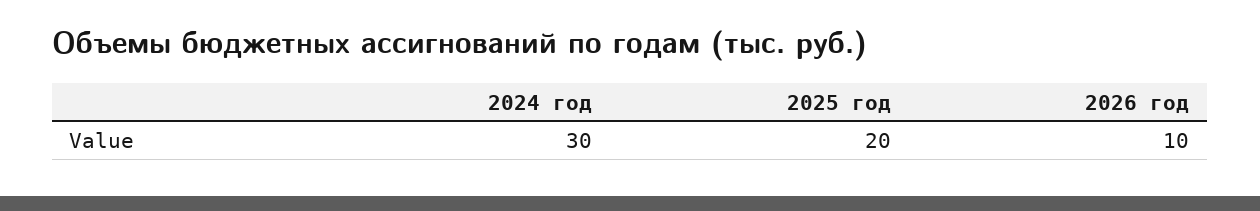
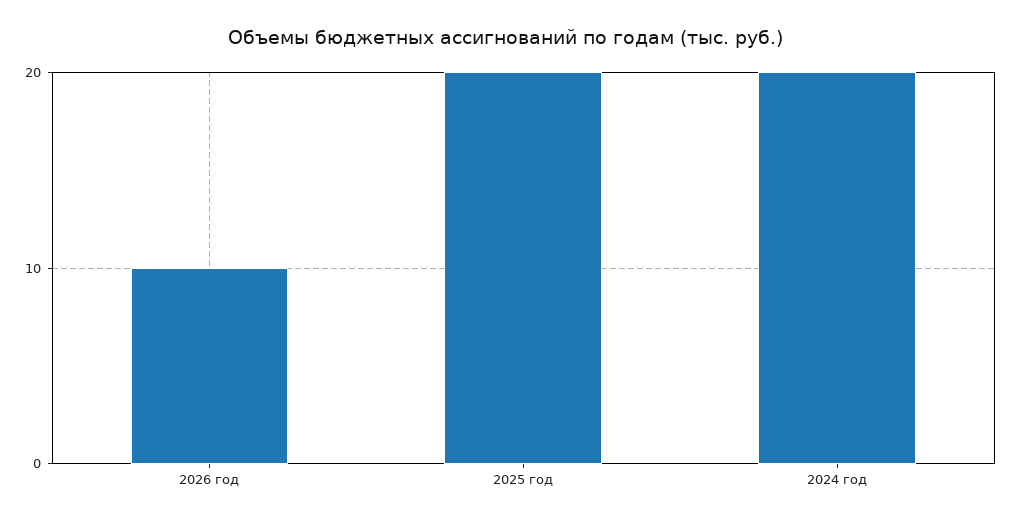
  {
-   "2024 год": 30,
+   "2024 год": 20,
    "2025 год": 20,
    "2026 год": 10
  }

